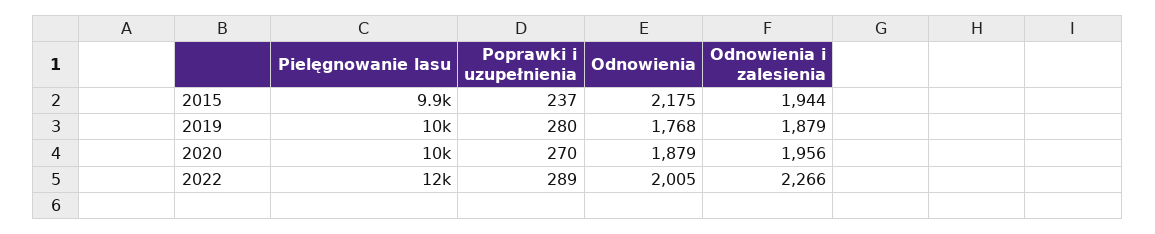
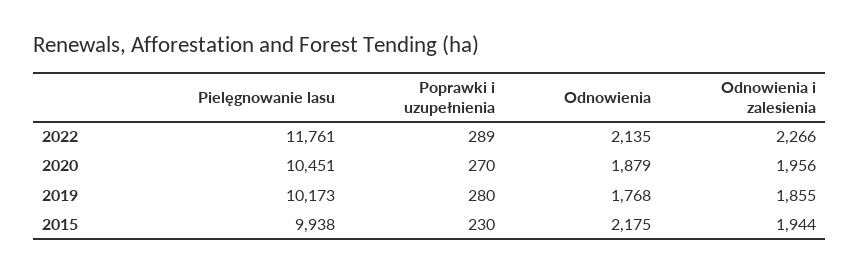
  {
    "Pielęgnowanie lasu": {
      "2015": 9938,
      "2019": 10173,
      "2020": 10451,
      "2022": 11761
    },
    "Poprawki i uzupełnienia": {
-     "2015": 237,
+     "2015": 230,
      "2019": 280,
      "2020": 270,
      "2022": 289
    },
    "Odnowienia": {
      "2015": 2175,
      "2019": 1768,
      "2020": 1879,
-     "2022": 2005
+     "2022": 2135
    },
    "Odnowienia i zalesienia": {
      "2015": 1944,
-     "2019": 1879,
+     "2019": 1855,
      "2020": 1956,
      "2022": 2266
    }
  }

